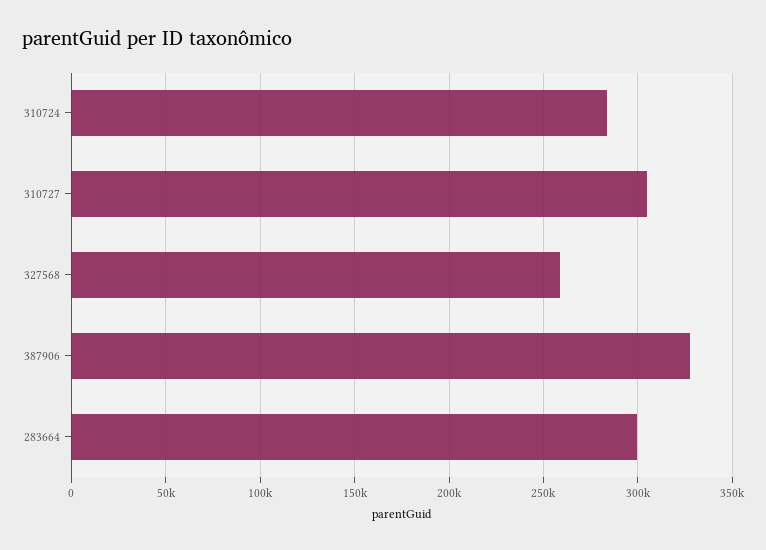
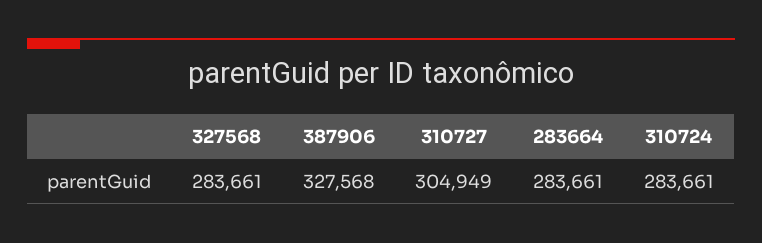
  {
    "310724": 283661,
    "310727": 304949,
-   "327568": 260000,
+   "327568": 283661,
    "387906": 327568,
-   "283664": 300000
+   "283664": 283661
  }

